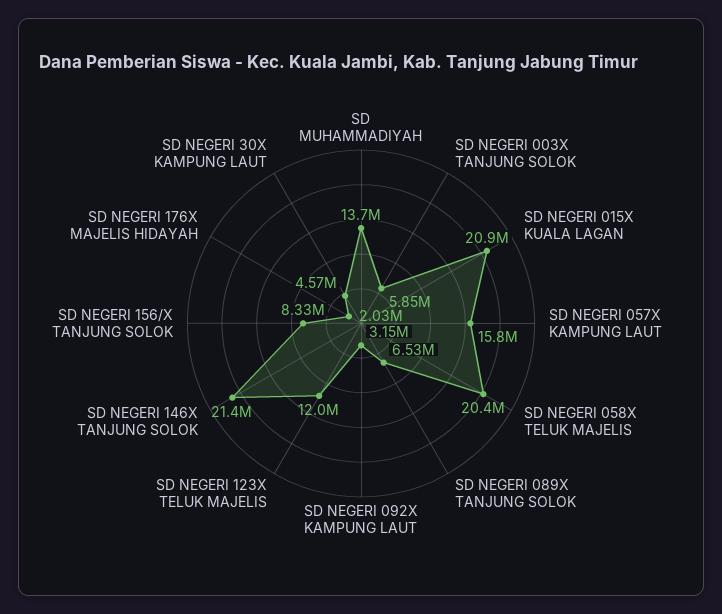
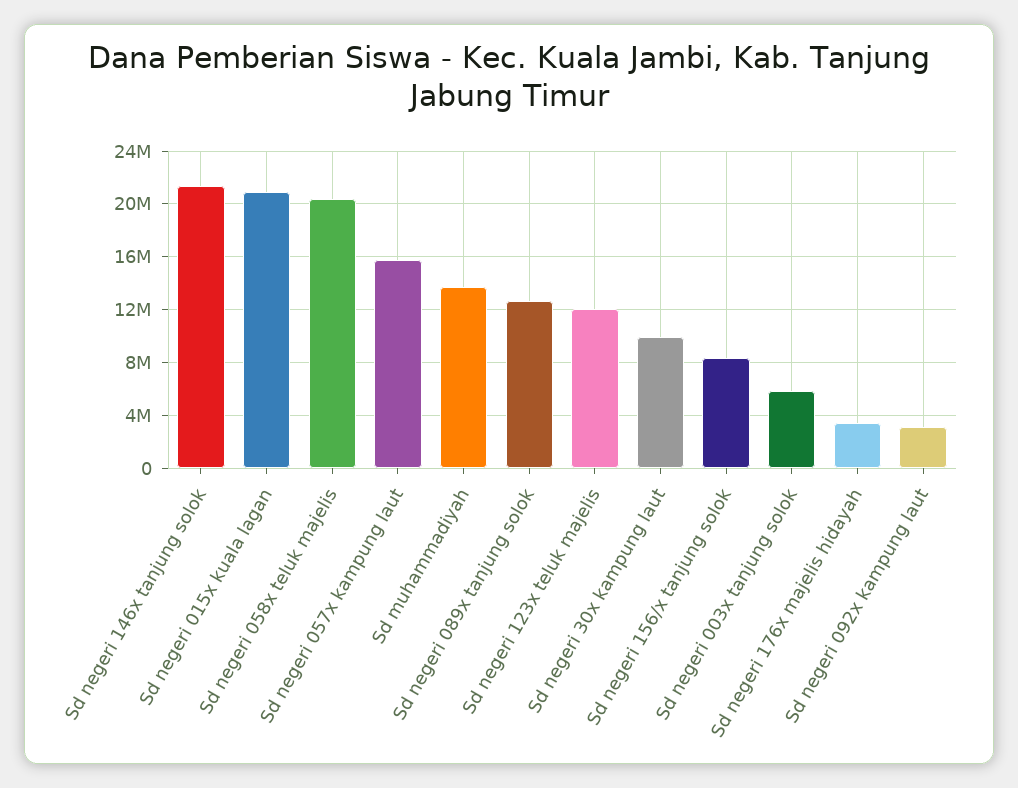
  {
    "SD MUHAMMADIYAH": 13700000,
    "SD NEGERI 003X TANJUNG SOLOK": 5850000,
    "SD NEGERI 015X KUALA LAGAN": 20900000,
    "SD NEGERI 057X KAMPUNG LAUT": 15800000,
    "SD NEGERI 058X TELUK MAJELIS": 20400000,
-   "SD NEGERI 089X TANJUNG SOLOK": 6530000,
+   "SD NEGERI 089X TANJUNG SOLOK": 12500000,
    "SD NEGERI 092X KAMPUNG LAUT": 3150000,
    "SD NEGERI 123X TELUK MAJELIS": 12000000,
    "SD NEGERI 146X TANJUNG SOLOK": 21400000,
    "SD NEGERI 156/X TANJUNG SOLOK": 8330000,
-   "SD NEGERI 176X MAJELIS HIDAYAH": 2030000,
+   "SD NEGERI 176X MAJELIS HIDAYAH": 3500000,
-   "SD NEGERI 30X KAMPUNG LAUT": 4570000
+   "SD NEGERI 30X KAMPUNG LAUT": 10000000
  }

